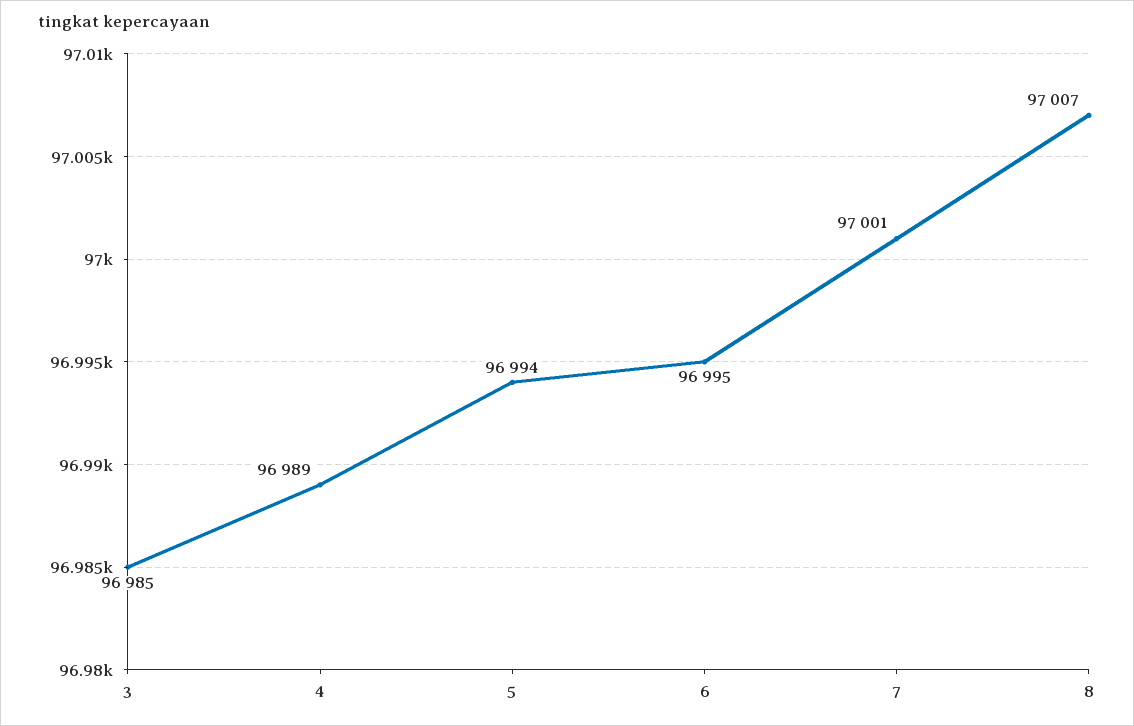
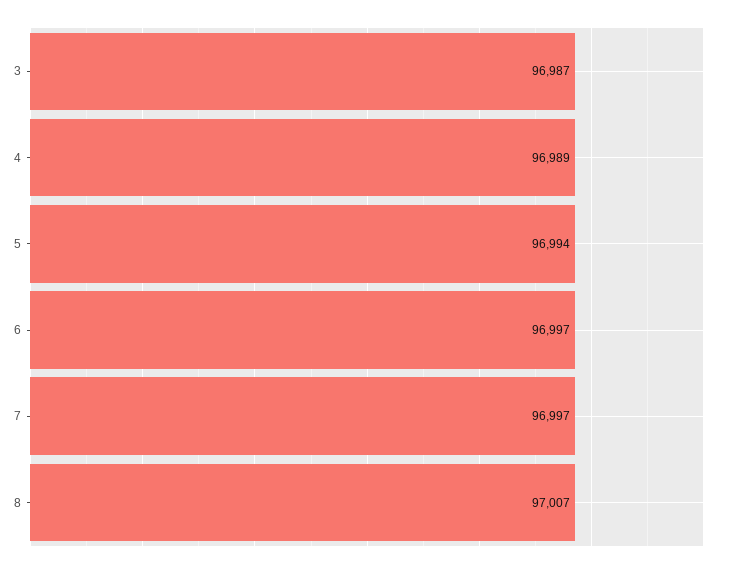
  {
-   "3": 96985,
+   "3": 96987,
    "4": 96989,
    "5": 96994,
-   "6": 96995,
+   "6": 96997,
-   "7": 97001,
+   "7": 96997,
    "8": 97007
  }

